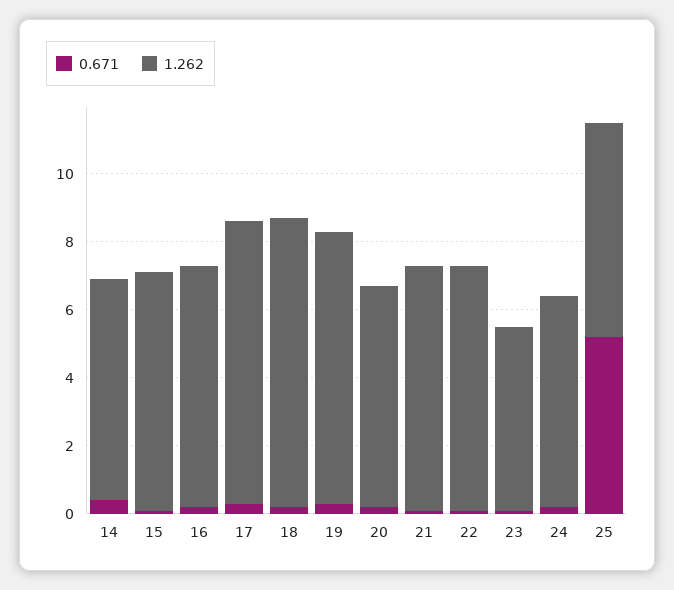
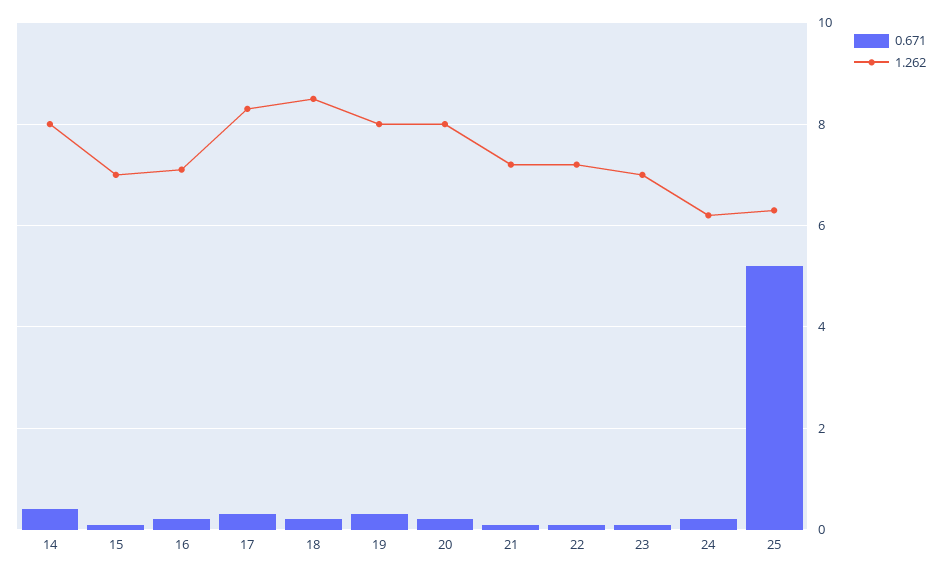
  {
    "0.671": {
      "14": 0.5,
      "15": 0,
      "16": 0,
      "17": 0.5,
      "18": 0,
      "19": 0.5,
      "20": 0,
      "21": 0,
      "22": 0,
      "23": 0,
      "24": 0,
      "25": 5
    },
    "1.262": {
-     "14": 6.5,
+     "14": 8,
      "15": 7,
      "16": 7,
      "17": 8.5,
      "18": 8.5,
      "19": 8,
-     "20": 6.5,
+     "20": 8,
      "21": 7,
      "22": 7,
-     "23": 5.5,
+     "23": 7,
      "24": 6,
      "25": 6.5
    }
  }

